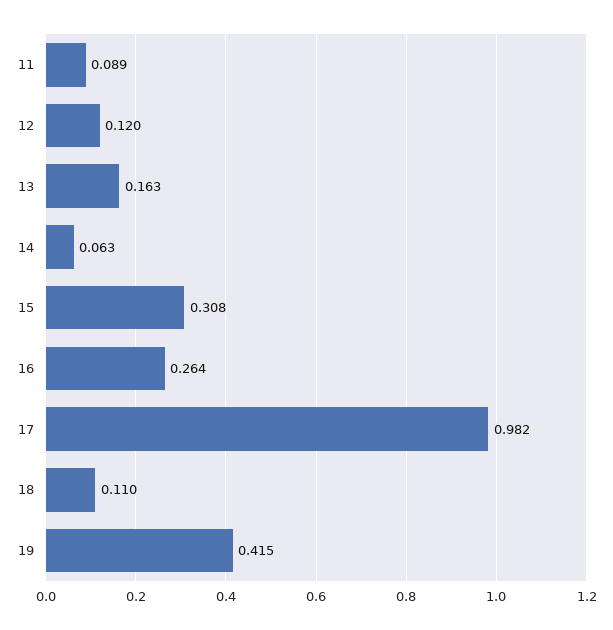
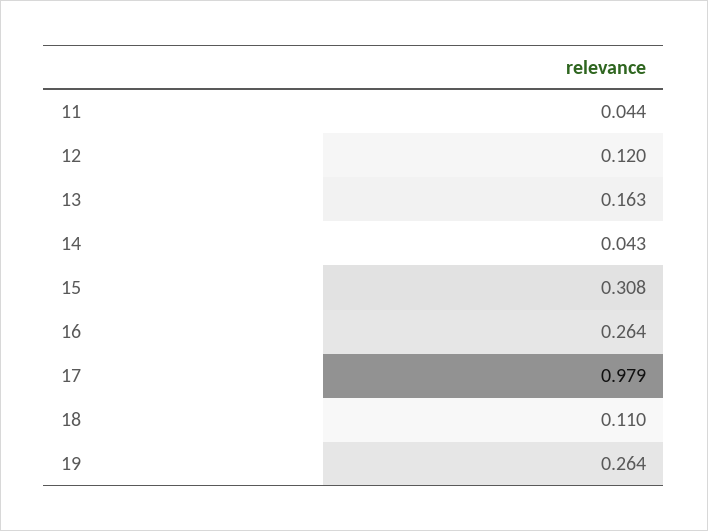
  {
-   "11": 0.089,
+   "11": 0.044,
    "12": 0.12,
    "13": 0.163,
-   "14": 0.063,
+   "14": 0.043,
    "15": 0.308,
    "16": 0.264,
-   "17": 0.982,
+   "17": 0.979,
    "18": 0.11,
-   "19": 0.415
+   "19": 0.264
  }

